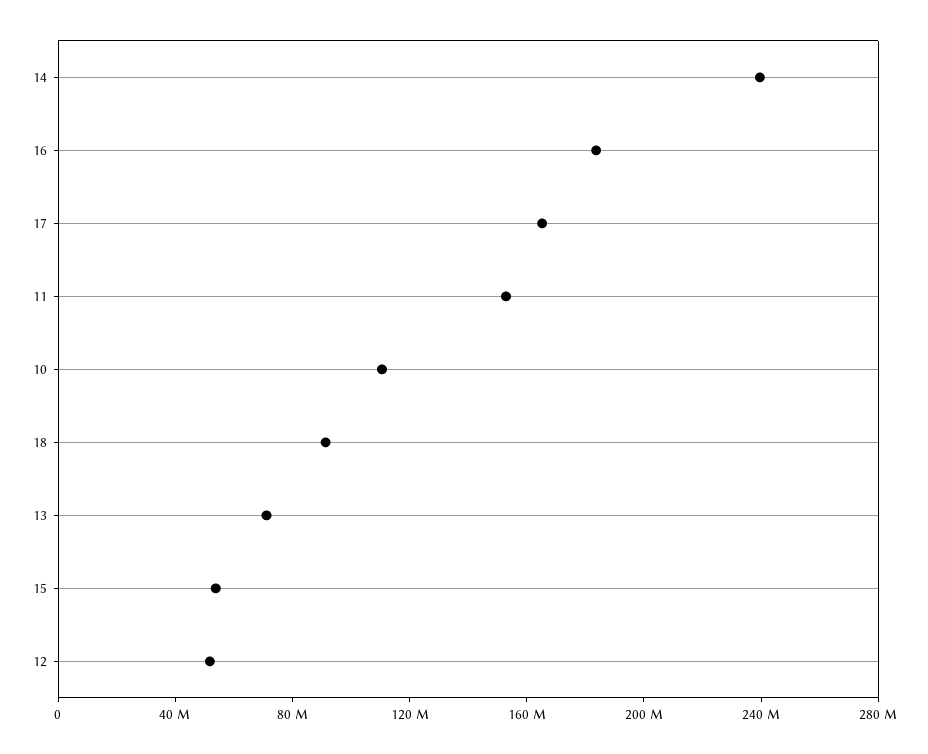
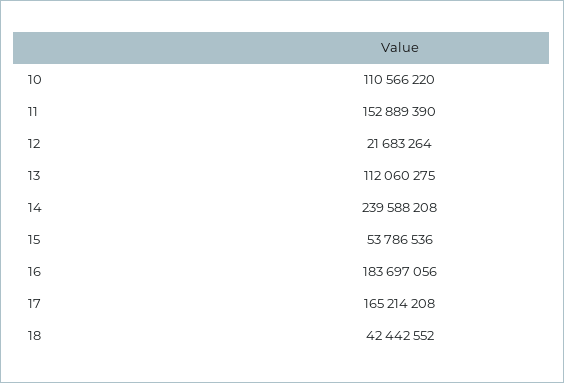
  {
    "14": 239588208,
    "16": 183697056,
    "17": 165214208,
    "11": 152889390,
    "10": 110566220,
-   "18": 90000000,
+   "18": 42442552,
-   "13": 70000000,
+   "13": 112060275,
    "15": 53786536,
-   "12": 50000000
+   "12": 21683264
  }

